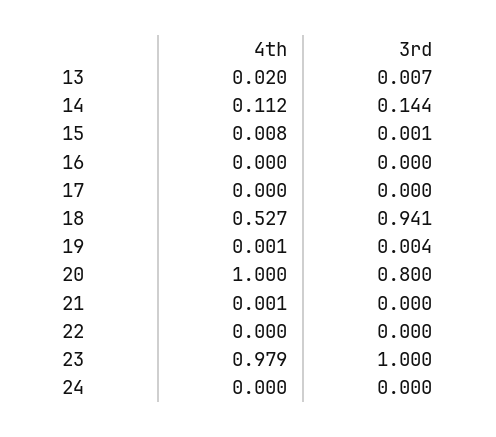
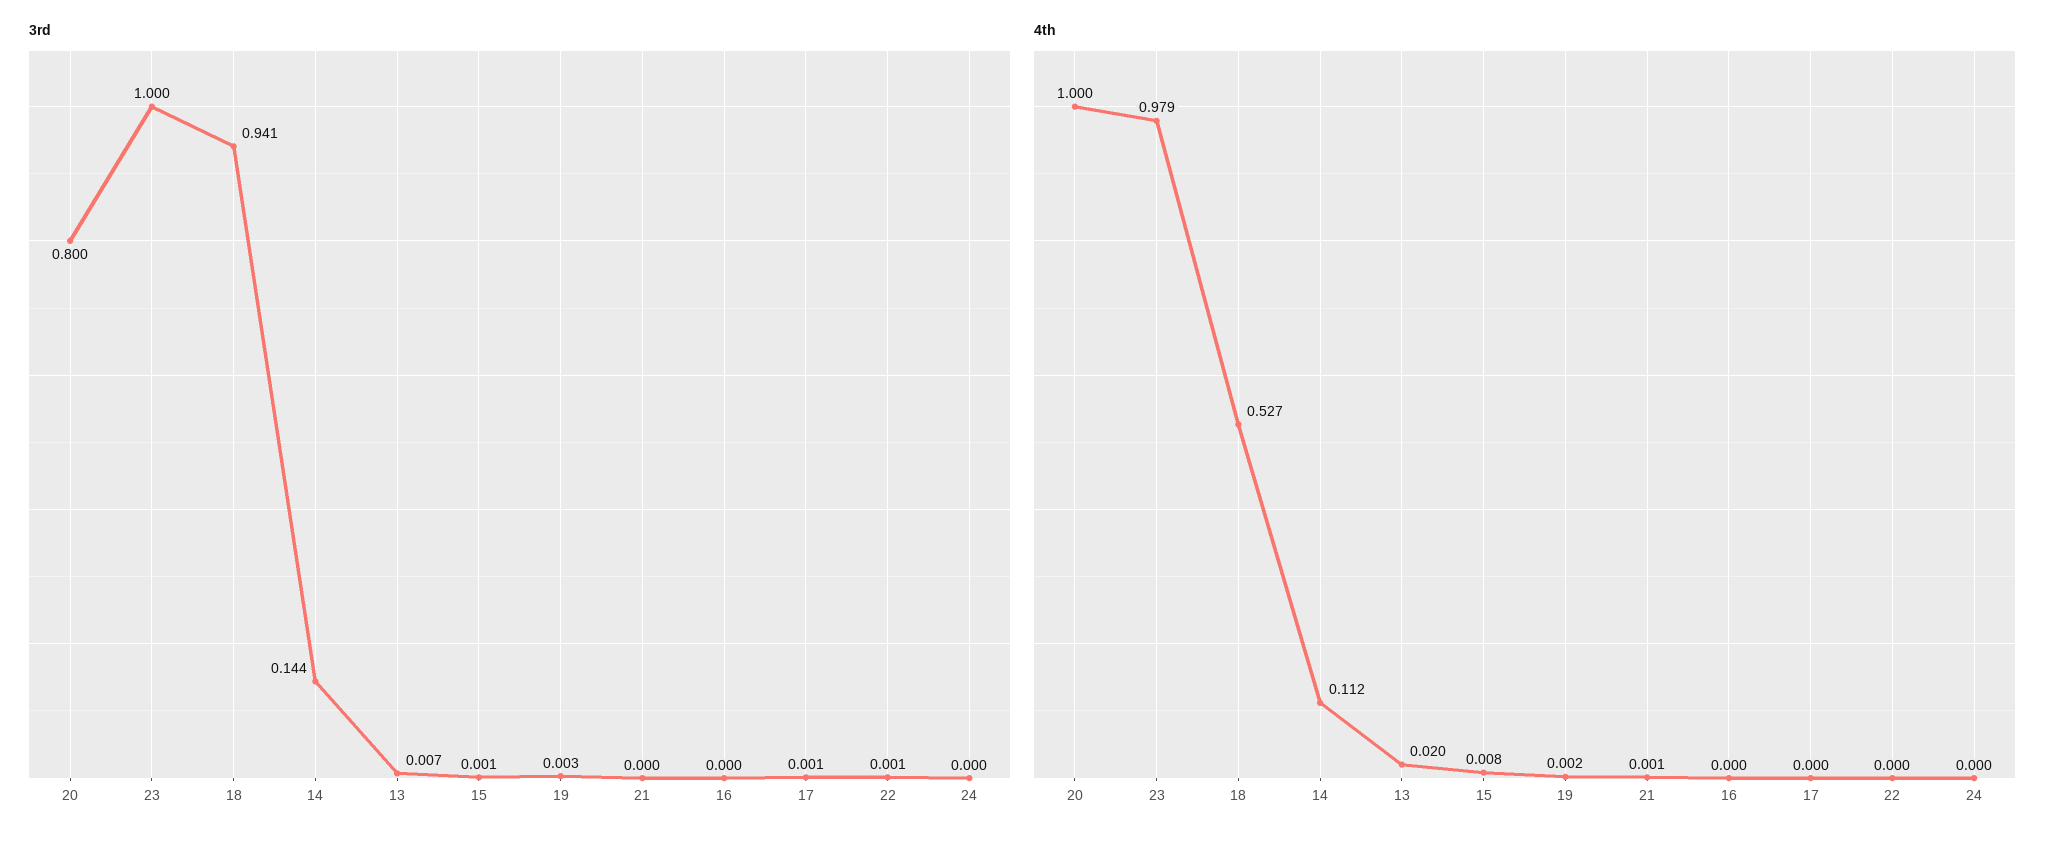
  {
    "4th": {
      "13": 0.02,
      "14": 0.112,
      "15": 0.008,
      "16": 0,
      "17": 0,
      "18": 0.527,
-     "19": 0.001,
+     "19": 0.002,
      "20": 1,
      "21": 0.001,
      "22": 0,
      "23": 0.979,
      "24": 0
    },
    "3rd": {
      "13": 0.007,
      "14": 0.144,
      "15": 0.001,
      "16": 0,
-     "17": 0,
+     "17": 0.001,
      "18": 0.941,
-     "19": 0.004,
+     "19": 0.003,
      "20": 0.8,
      "21": 0,
-     "22": 0,
+     "22": 0.001,
      "23": 1,
      "24": 0
    }
  }

